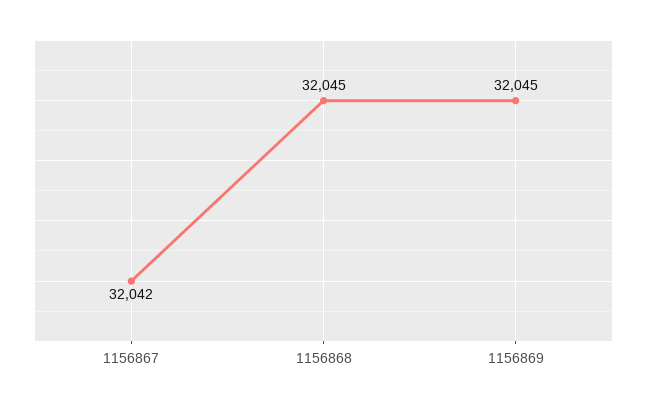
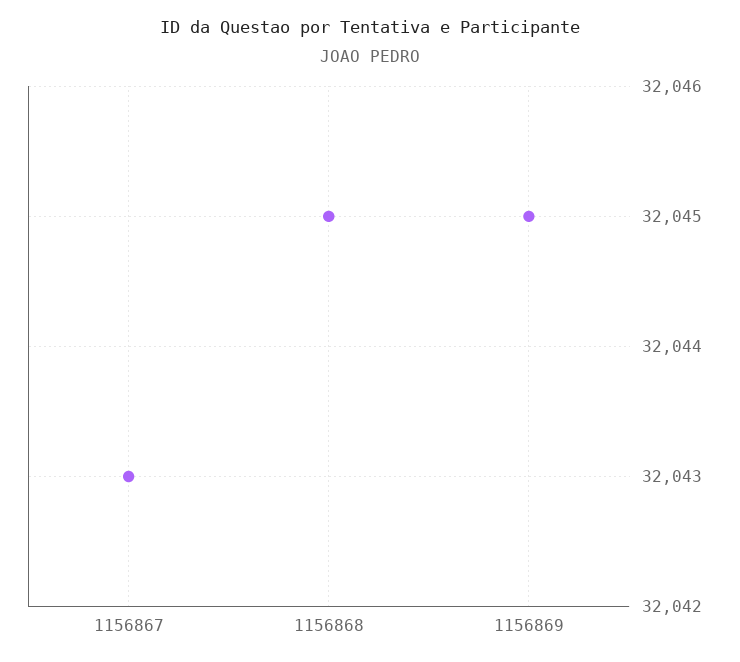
  {
-   "1156867": 32042,
+   "1156867": 32043,
    "1156868": 32045,
    "1156869": 32045
  }

